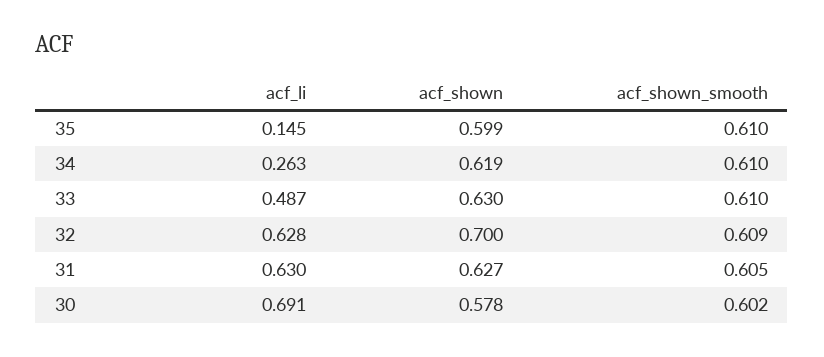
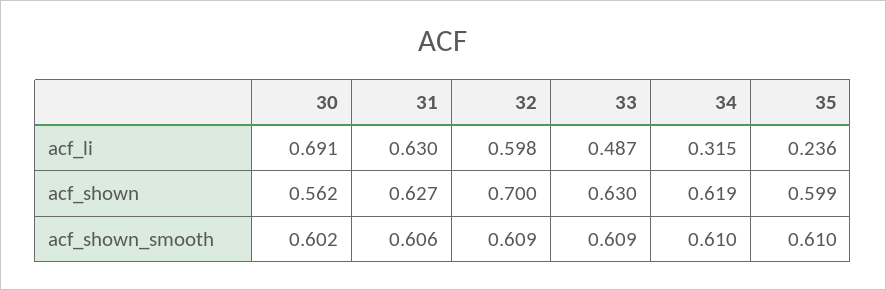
  {
    "acf_li": {
-     "35": 0.145,
+     "35": 0.236,
-     "34": 0.263,
+     "34": 0.315,
      "33": 0.487,
-     "32": 0.628,
+     "32": 0.598,
      "31": 0.63,
      "30": 0.691
    },
    "acf_shown": {
      "35": 0.599,
      "34": 0.619,
      "33": 0.63,
      "32": 0.7,
      "31": 0.627,
-     "30": 0.578
+     "30": 0.562
    },
    "acf_shown_smooth": {
      "35": 0.61,
      "34": 0.61,
-     "33": 0.61,
+     "33": 0.609,
      "32": 0.609,
-     "31": 0.605,
+     "31": 0.606,
      "30": 0.602
    }
  }

